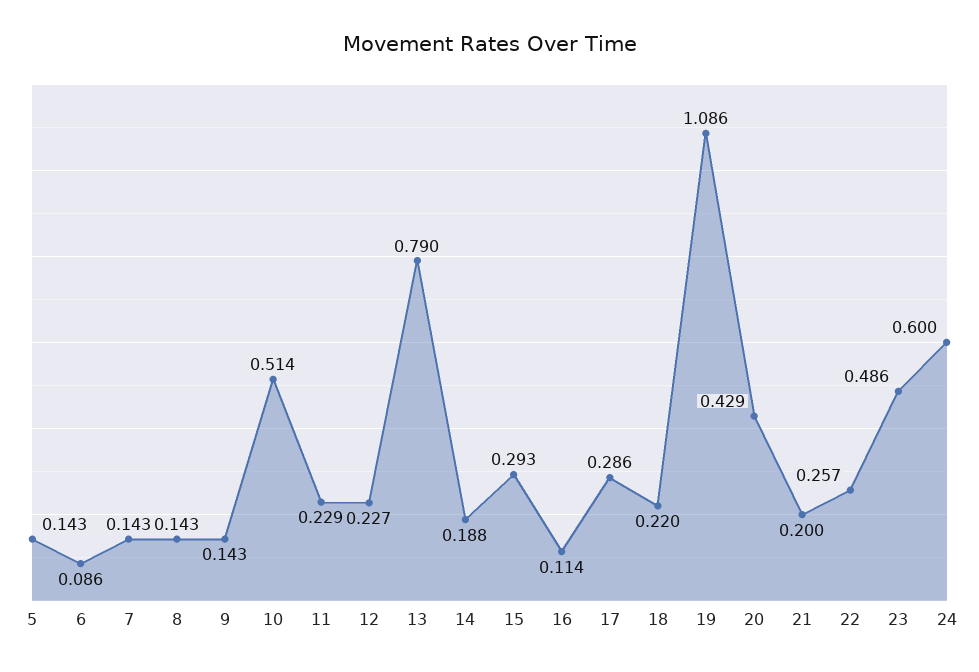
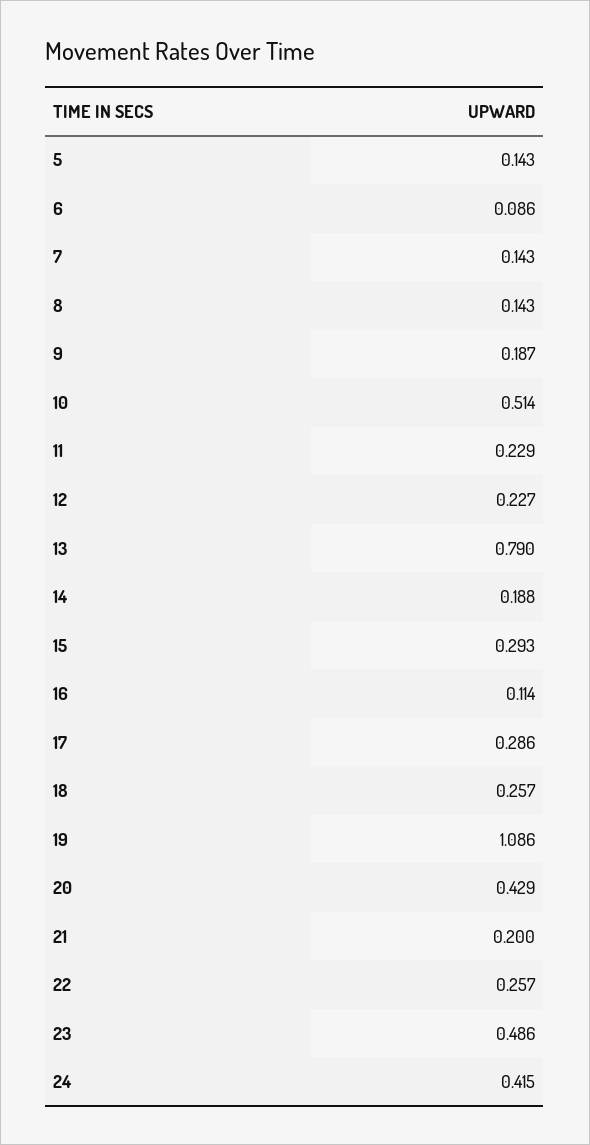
  {
    "5": 0.143,
    "6": 0.086,
    "7": 0.143,
    "8": 0.143,
-   "9": 0.143,
+   "9": 0.187,
    "10": 0.514,
    "11": 0.229,
    "12": 0.227,
    "13": 0.79,
    "14": 0.188,
    "15": 0.293,
    "16": 0.114,
    "17": 0.286,
-   "18": 0.22,
+   "18": 0.257,
    "19": 1.086,
    "20": 0.429,
    "21": 0.2,
    "22": 0.257,
    "23": 0.486,
-   "24": 0.6
+   "24": 0.415
  }

